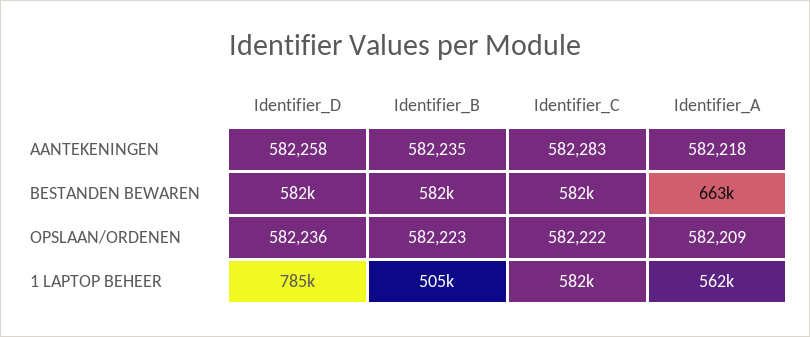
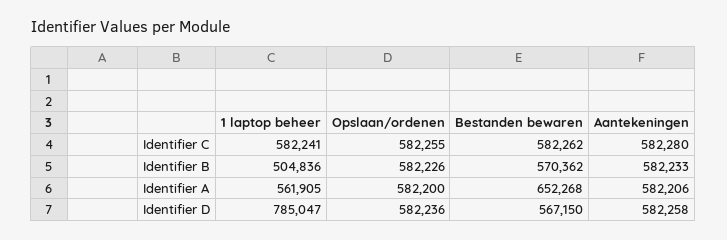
  {
    "Identifier_D": {
      "AANTEKENINGEN": 582258,
-     "BESTANDEN BEWAREN": 582000,
+     "BESTANDEN BEWAREN": 567150,
      "OPSLAAN/ORDENEN": 582236,
      "1 LAPTOP BEHEER": 785047
    },
    "Identifier_B": {
-     "AANTEKENINGEN": 582235,
+     "AANTEKENINGEN": 582233,
-     "BESTANDEN BEWAREN": 582000,
+     "BESTANDEN BEWAREN": 570362,
-     "OPSLAAN/ORDENEN": 582223,
+     "OPSLAAN/ORDENEN": 582226,
      "1 LAPTOP BEHEER": 504836
    },
    "Identifier_C": {
-     "AANTEKENINGEN": 582283,
+     "AANTEKENINGEN": 582280,
      "BESTANDEN BEWAREN": 582262,
-     "OPSLAAN/ORDENEN": 582222,
+     "OPSLAAN/ORDENEN": 582255,
      "1 LAPTOP BEHEER": 582241
    },
    "Identifier_A": {
-     "AANTEKENINGEN": 582218,
+     "AANTEKENINGEN": 582206,
-     "BESTANDEN BEWAREN": 663000,
+     "BESTANDEN BEWAREN": 652268,
-     "OPSLAAN/ORDENEN": 582209,
+     "OPSLAAN/ORDENEN": 582200,
      "1 LAPTOP BEHEER": 561905
    }
  }

